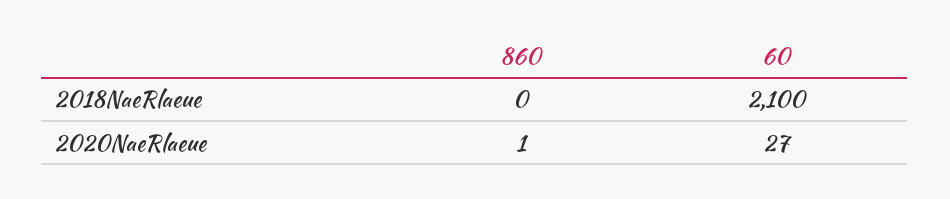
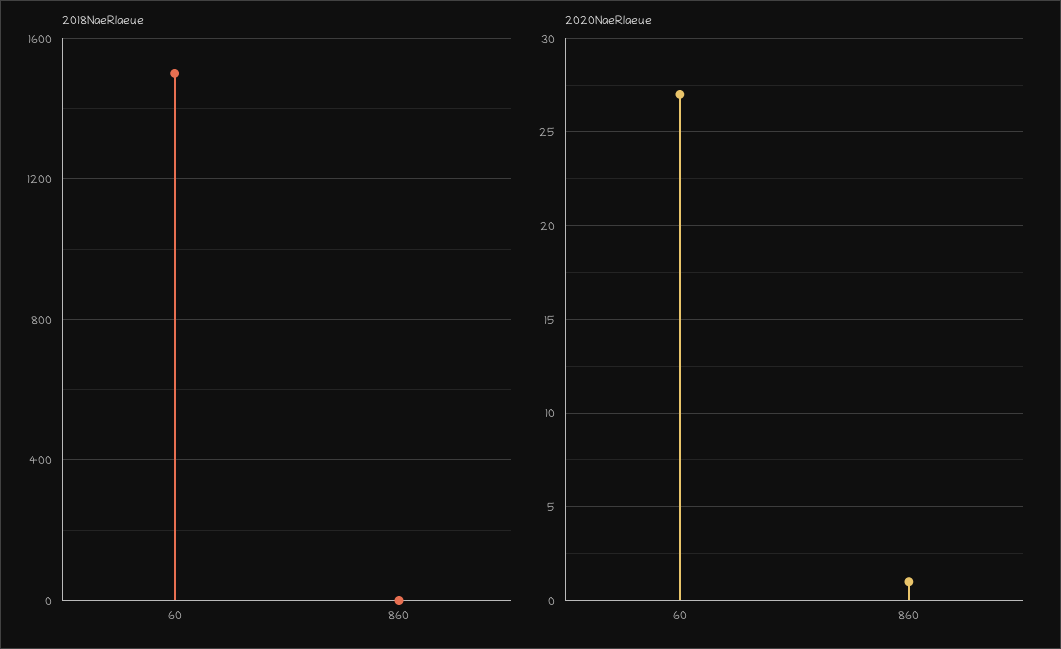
  {
    "2018NaeRlaeue": {
      "860": 0,
-     "60": 2100
+     "60": 1500
    },
    "2020NaeRlaeue": {
      "860": 1,
      "60": 27
    }
  }

